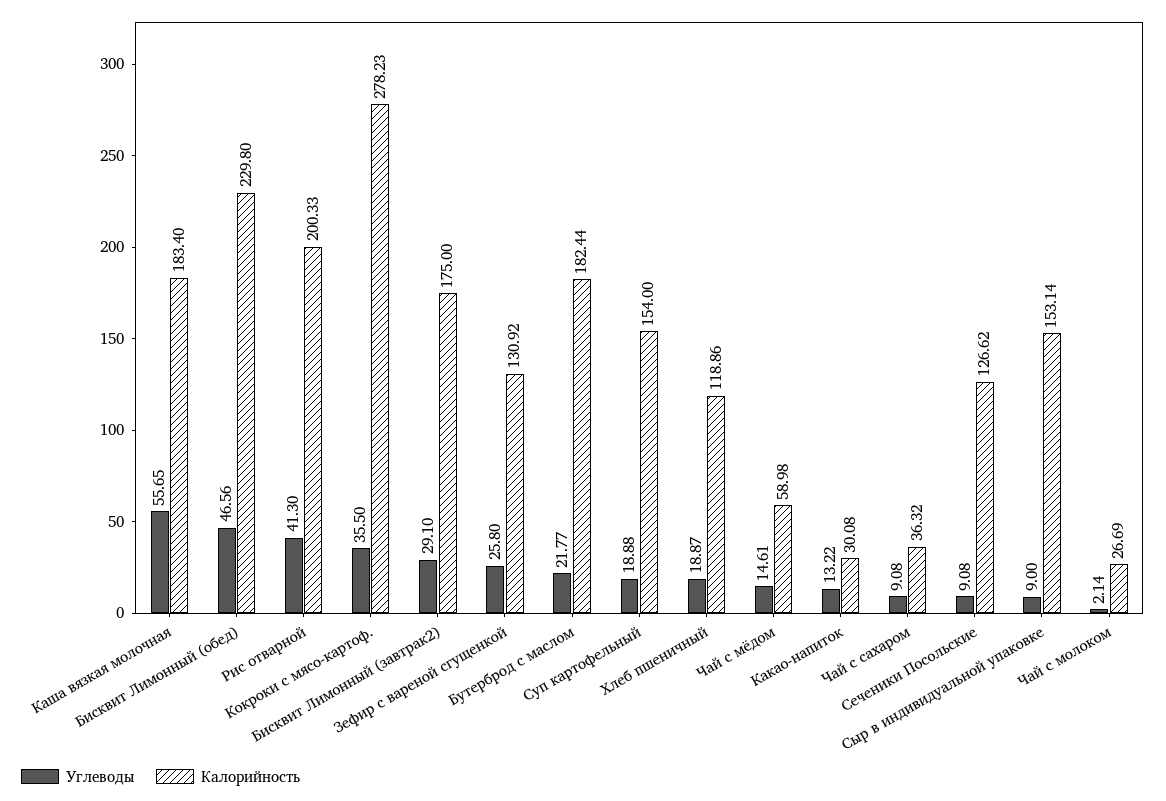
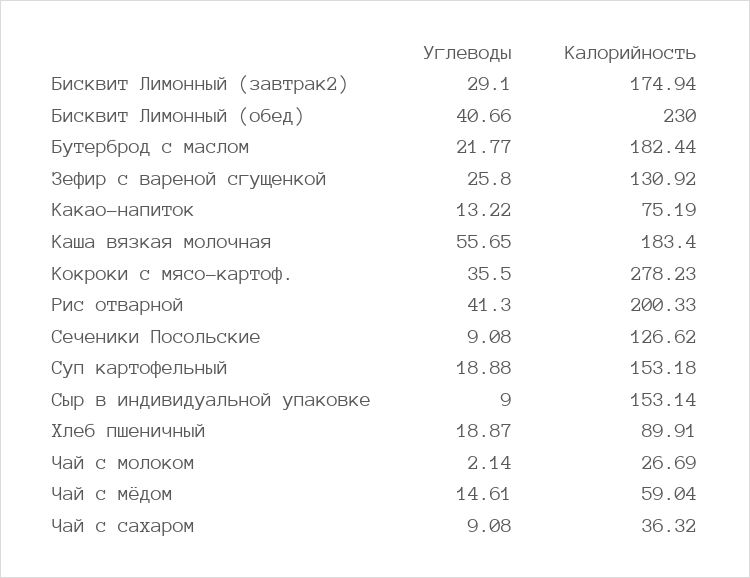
  {
    "Углеводы": {
      "Каша вязкая молочная": 55.65,
-     "Бисквит Лимонный (обед)": 46.56,
+     "Бисквит Лимонный (обед)": 40.66,
      "Рис отварной": 41.3,
      "Кокроки с мясо-картоф.": 35.5,
      "Бисквит Лимонный (завтрак2)": 29.1,
      "Зефир с вареной сгущенкой": 25.8,
      "Бутерброд с маслом": 21.77,
      "Суп картофельный": 18.88,
      "Хлеб пшеничный": 18.87,
      "Чай с мёдом": 14.61,
      "Какао-напиток": 13.22,
      "Чай с сахаром": 9.08,
      "Сеченики Посольские": 9.08,
      "Сыр в индивидуальной упаковке": 9,
      "Чай с молоком": 2.14
    },
    "Калорийность": {
      "Каша вязкая молочная": 183.4,
-     "Бисквит Лимонный (обед)": 229.8,
+     "Бисквит Лимонный (обед)": 230,
      "Рис отварной": 200.33,
      "Кокроки с мясо-картоф.": 278.23,
-     "Бисквит Лимонный (завтрак2)": 175,
+     "Бисквит Лимонный (завтрак2)": 174.94,
      "Зефир с вареной сгущенкой": 130.92,
      "Бутерброд с маслом": 182.44,
-     "Суп картофельный": 154,
+     "Суп картофельный": 153.18,
-     "Хлеб пшеничный": 118.86,
+     "Хлеб пшеничный": 89.91,
-     "Чай с мёдом": 58.98,
+     "Чай с мёдом": 59.04,
-     "Какао-напиток": 30.08,
+     "Какао-напиток": 75.19,
      "Чай с сахаром": 36.32,
      "Сеченики Посольские": 126.62,
      "Сыр в индивидуальной упаковке": 153.14,
      "Чай с молоком": 26.69
    }
  }

